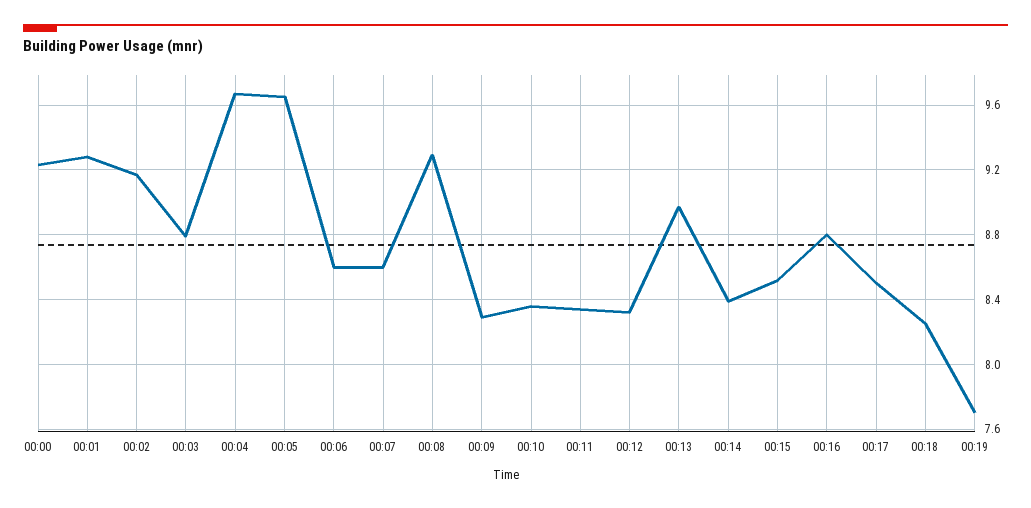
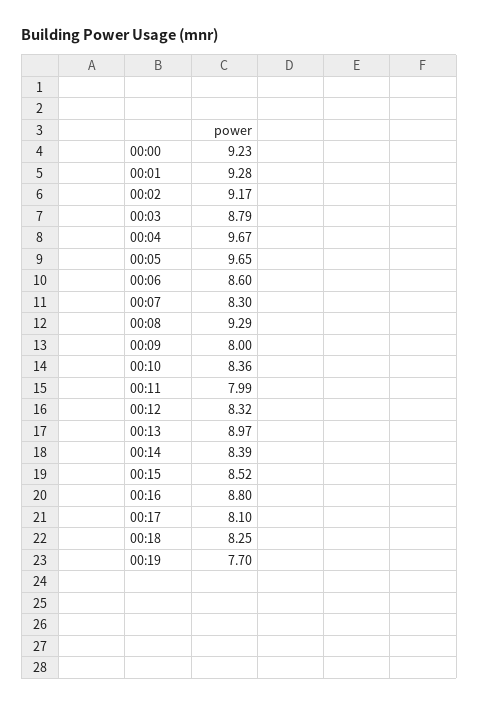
  {
    "00:00": 9.23,
    "00:01": 9.28,
    "00:02": 9.17,
    "00:03": 8.79,
    "00:04": 9.67,
    "00:05": 9.65,
    "00:06": 8.6,
-   "00:07": 8.6,
+   "00:07": 8.3,
    "00:08": 9.29,
-   "00:09": 8.3,
+   "00:09": 8,
    "00:10": 8.36,
-   "00:11": 8.35,
+   "00:11": 7.99,
    "00:12": 8.32,
    "00:13": 8.97,
    "00:14": 8.39,
    "00:15": 8.52,
    "00:16": 8.8,
-   "00:17": 8.5,
+   "00:17": 8.1,
    "00:18": 8.25,
    "00:19": 7.7
  }

